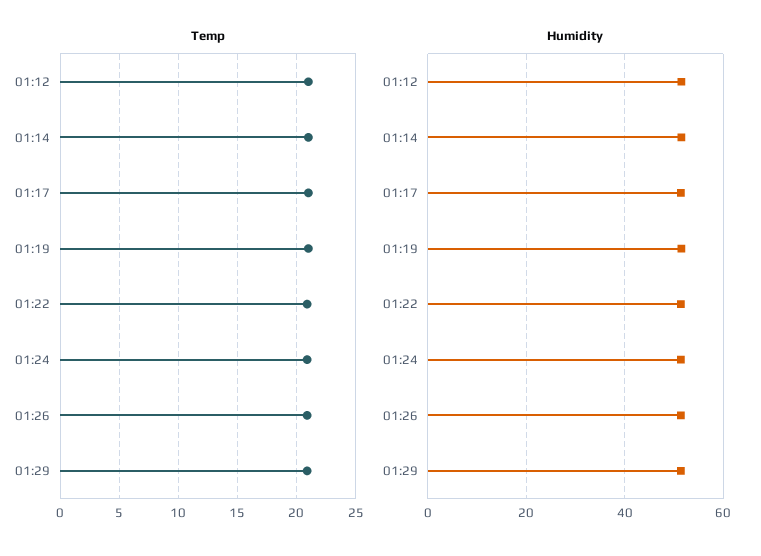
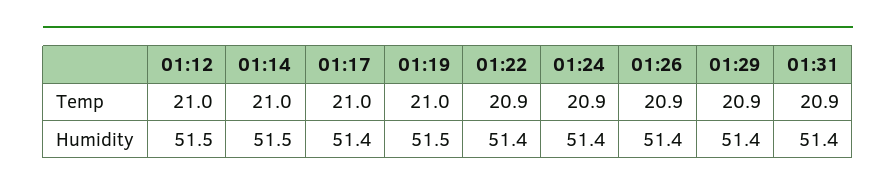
  {
    "Temp": {
      "01:12": 21,
      "01:14": 21,
      "01:17": 21,
      "01:19": 21,
      "01:22": 20.9,
      "01:24": 20.9,
      "01:26": 20.9,
-     "01:29": 20.9
+     "01:29": 20.9,
+     "01:31": 20.9
    },
    "Humidity": {
      "01:12": 51.5,
      "01:14": 51.5,
      "01:17": 51.4,
      "01:19": 51.5,
      "01:22": 51.4,
      "01:24": 51.4,
      "01:26": 51.4,
-     "01:29": 51.4
+     "01:29": 51.4,
+     "01:31": 51.4
    }
  }

